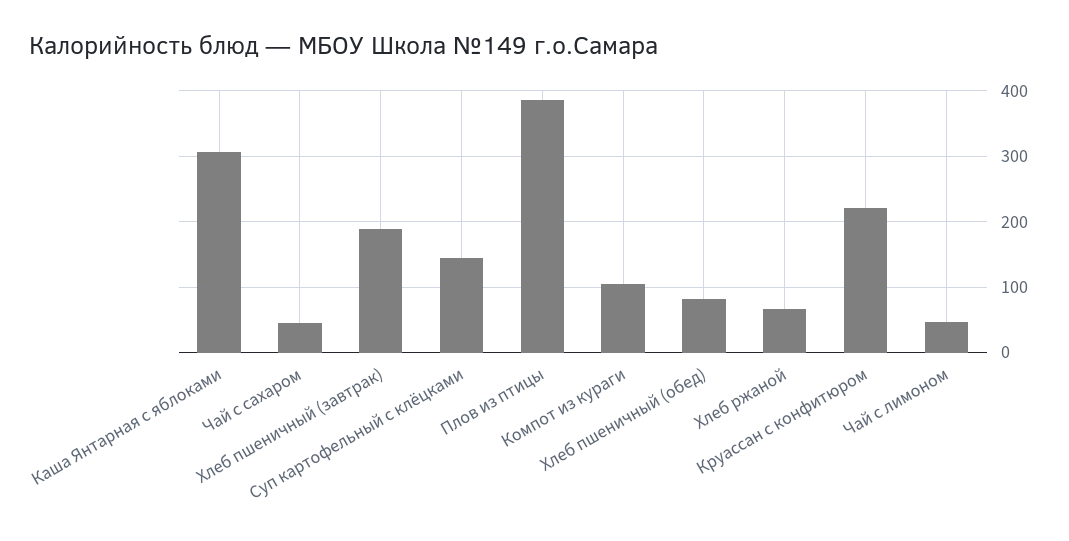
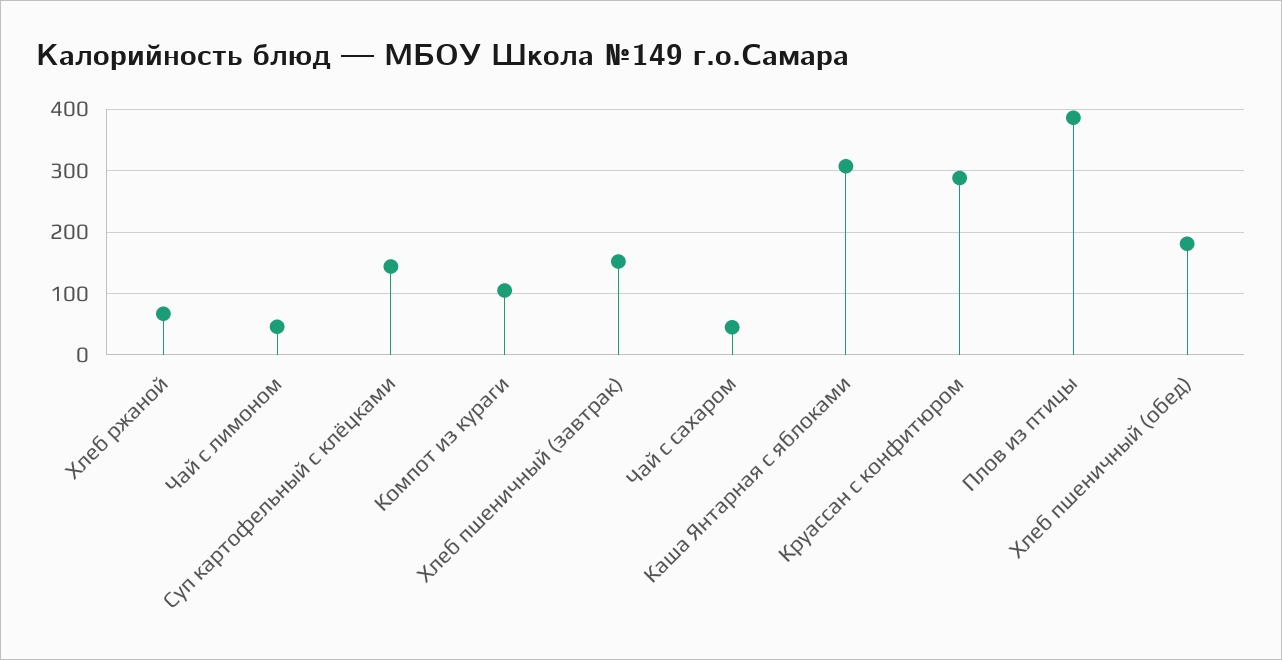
  {
    "Каша Янтарная с яблоками": 310,
    "Чай с сахаром": 50,
-   "Хлеб пшеничный (завтрак)": 190,
+   "Хлеб пшеничный (завтрак)": 150,
    "Суп картофельный с клёцками": 140,
    "Плов из птицы": 390,
    "Компот из кураги": 110,
-   "Хлеб пшеничный (обед)": 80,
+   "Хлеб пшеничный (обед)": 180,
    "Хлеб ржаной": 70,
-   "Круассан с конфитюром": 220,
+   "Круассан с конфитюром": 290,
    "Чай с лимоном": 50
  }

